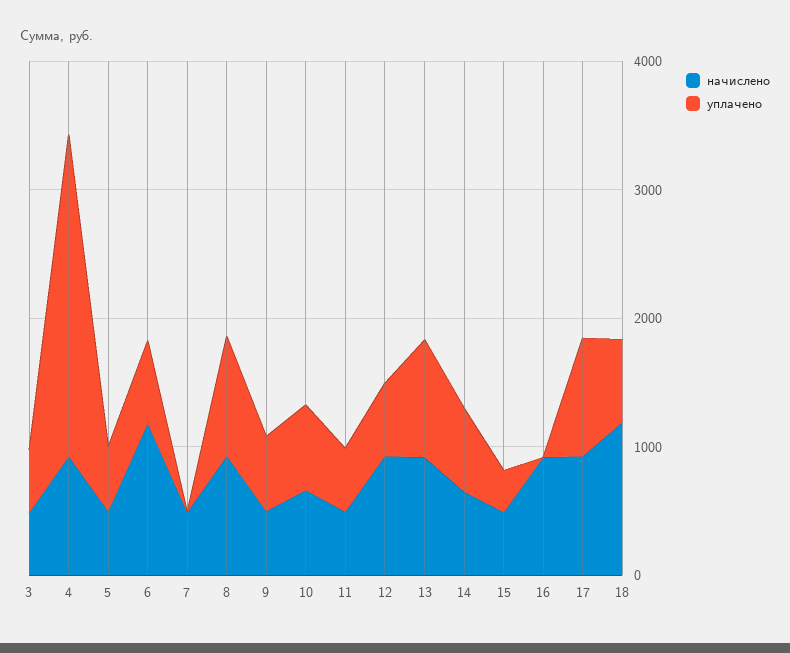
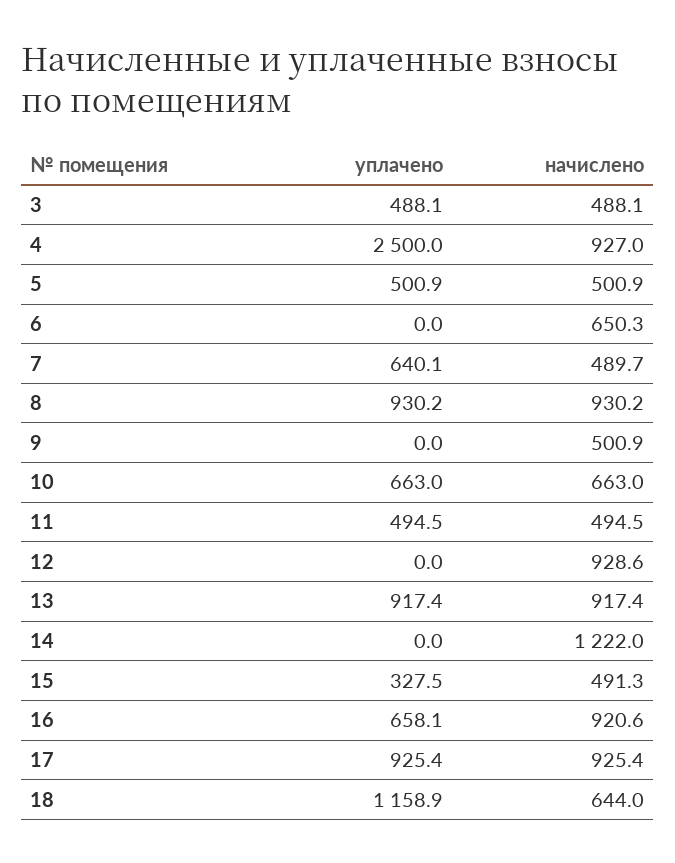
  {
    "начислено": {
      "3": 488.1,
      "4": 927,
      "5": 500.9,
-     "6": 1200,
+     "6": 650.3,
      "7": 489.7,
      "8": 930.2,
      "9": 500.9,
      "10": 663,
      "11": 494.5,
      "12": 928.6,
      "13": 917.4,
-     "14": 600,
+     "14": 1222,
      "15": 491.3,
      "16": 920.6,
      "17": 925.4,
-     "18": 1200
+     "18": 644
    },
    "уплачено": {
      "3": 488.1,
      "4": 2500,
      "5": 500.9,
-     "6": 600,
+     "6": 0,
-     "7": 0,
+     "7": 640.1,
      "8": 930.2,
-     "9": 600,
+     "9": 0,
      "10": 663,
      "11": 494.5,
-     "12": 600,
+     "12": 0,
      "13": 917.4,
-     "14": 600,
+     "14": 0,
      "15": 327.5,
-     "16": 0,
+     "16": 658.1,
      "17": 925.4,
-     "18": 600
+     "18": 1158.9
    }
  }

